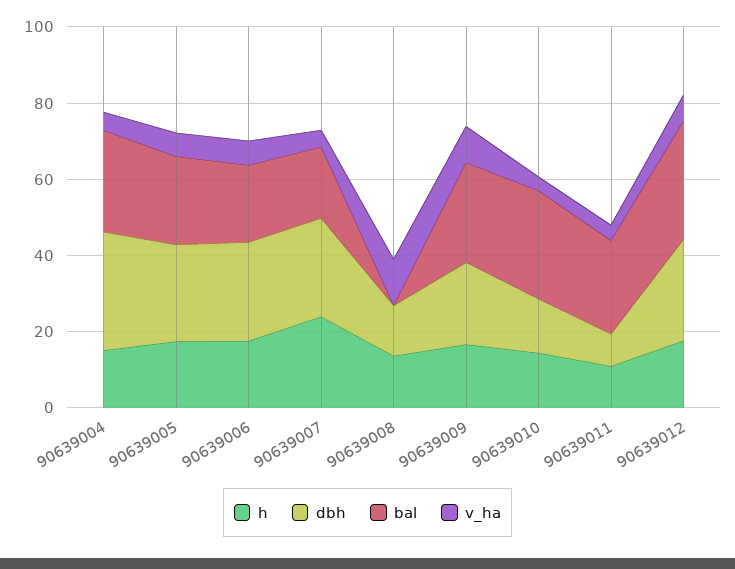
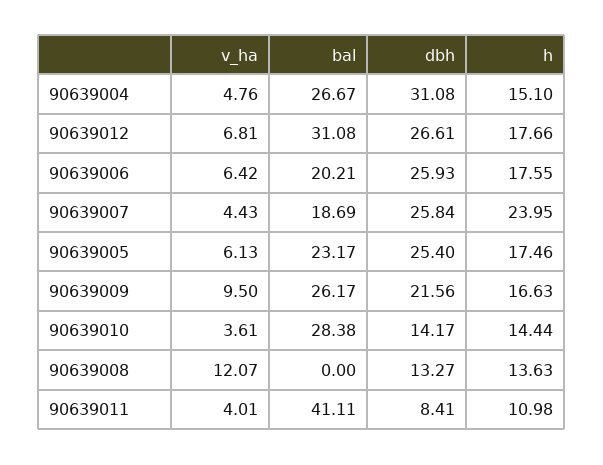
  {
    "h": {
      "90639004": 15.1,
      "90639005": 17.46,
      "90639006": 17.55,
      "90639007": 23.95,
      "90639008": 13.63,
      "90639009": 16.63,
      "90639010": 14.44,
      "90639011": 10.98,
      "90639012": 17.66
    },
    "dbh": {
      "90639004": 31.08,
      "90639005": 25.4,
      "90639006": 25.93,
      "90639007": 25.84,
      "90639008": 13.27,
      "90639009": 21.56,
      "90639010": 14.17,
      "90639011": 8.41,
      "90639012": 26.61
    },
    "bal": {
      "90639004": 26.67,
      "90639005": 23.17,
      "90639006": 20.21,
      "90639007": 18.69,
      "90639008": 0,
      "90639009": 26.17,
      "90639010": 28.38,
-     "90639011": 25,
+     "90639011": 41.11,
      "90639012": 31.08
    },
    "v_ha": {
      "90639004": 4.76,
      "90639005": 6.13,
      "90639006": 6.42,
      "90639007": 4.43,
      "90639008": 12.07,
      "90639009": 9.5,
      "90639010": 3.61,
      "90639011": 4.01,
      "90639012": 6.81
    }
  }

